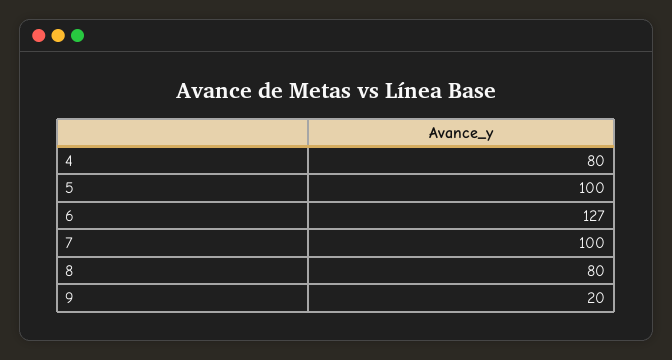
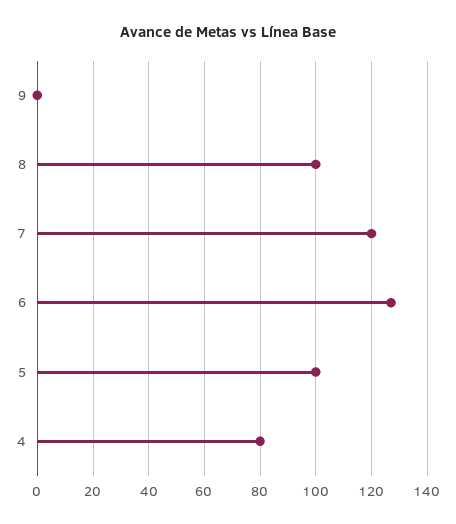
  {
    "4": 80,
    "5": 100,
    "6": 127,
-   "7": 100,
+   "7": 120,
-   "8": 80,
+   "8": 100,
-   "9": 20
+   "9": 0
  }

